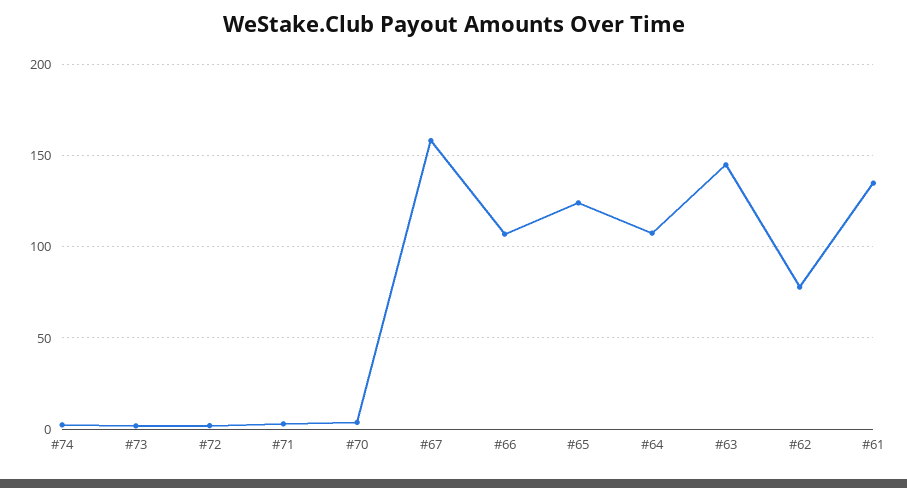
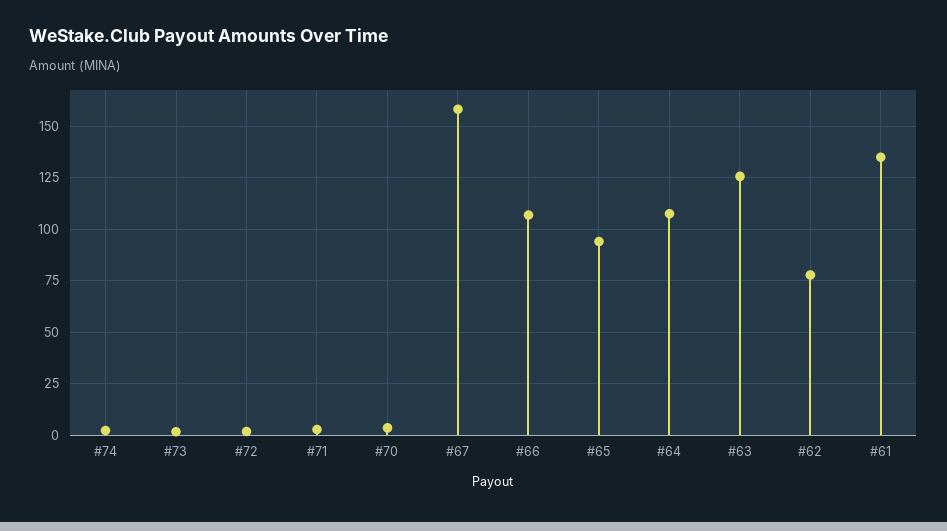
  {
    "#74": 0,
    "#73": 0,
    "#72": 0,
    "#71": 5,
    "#70": 5,
    "#67": 160,
    "#66": 105,
-   "#65": 125,
+   "#65": 95,
    "#64": 110,
-   "#63": 145,
+   "#63": 125,
    "#62": 80,
    "#61": 135
  }

